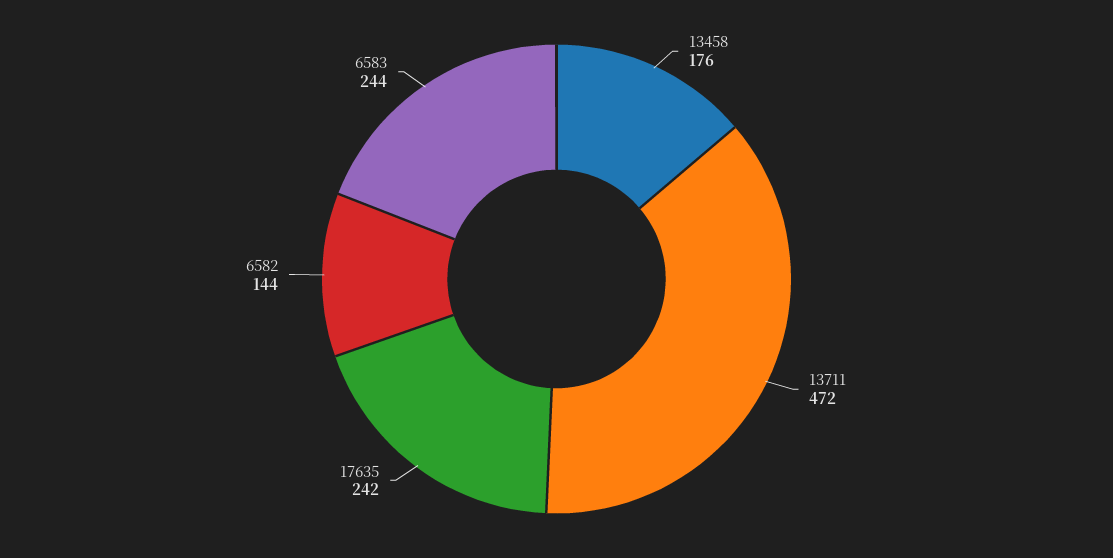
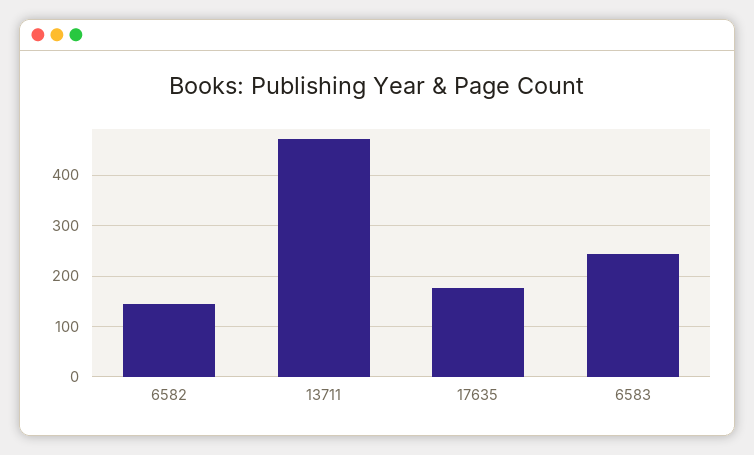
  {
-   "13458": 176,
    "13711": 472,
-   "17635": 242,
+   "17635": 180,
    "6582": 144,
    "6583": 244
  }

